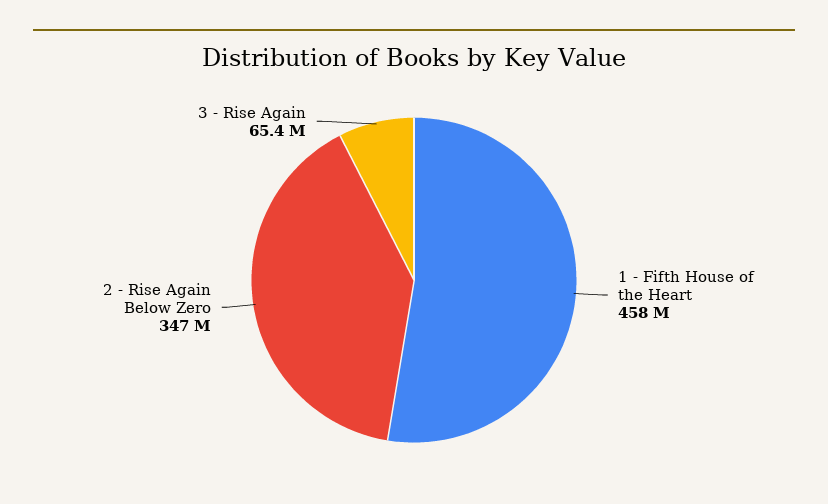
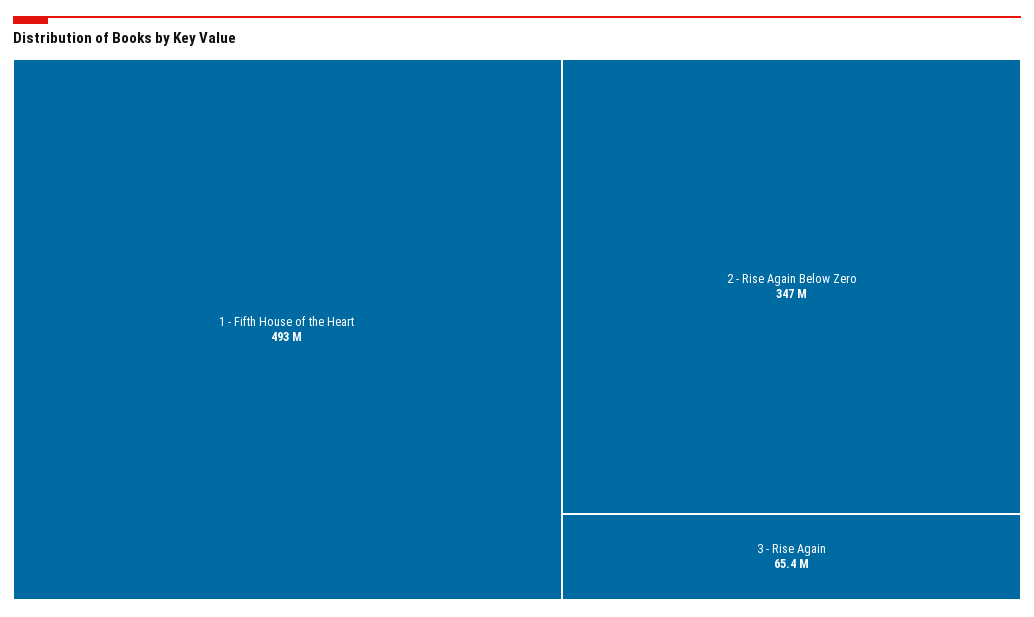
  {
-   "1 - Fifth House of the Heart": 458000000,
+   "1 - Fifth House of the Heart": 493000000,
    "2 - Rise Again Below Zero": 347000000,
    "3 - Rise Again": 65400000
  }

